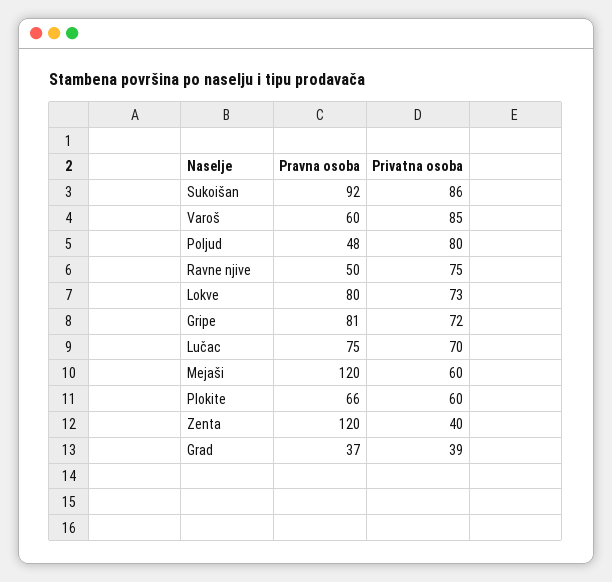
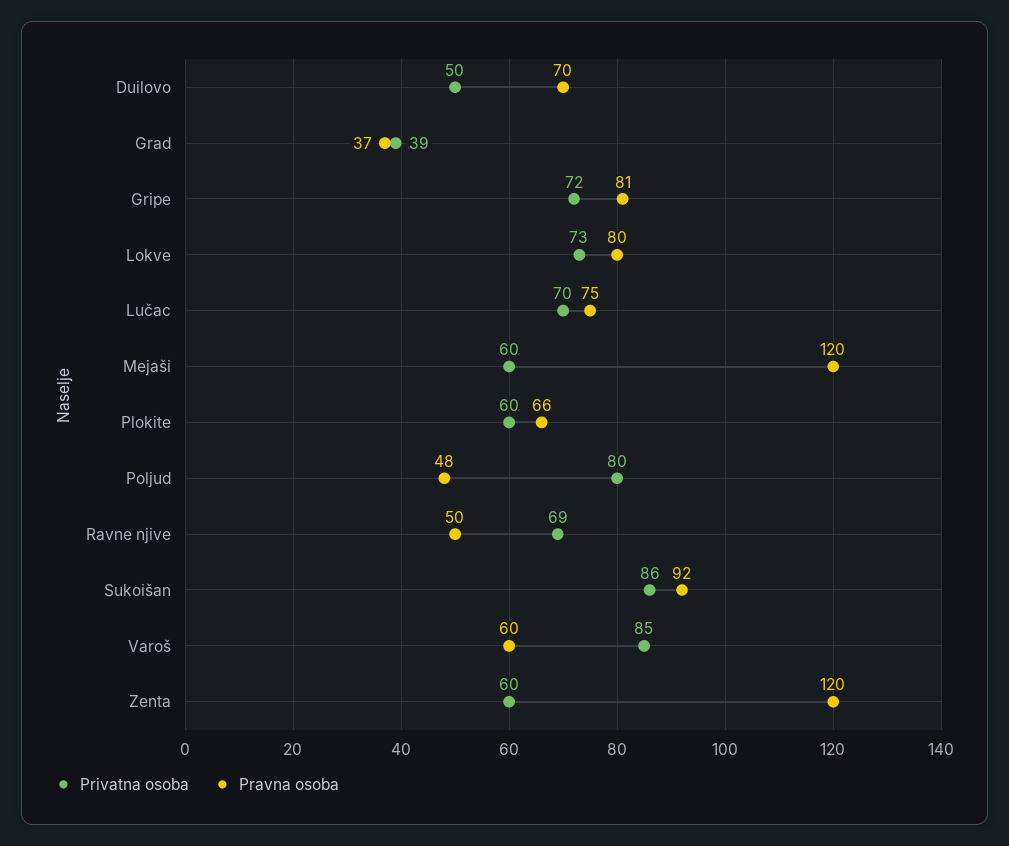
  {
    "Pravna osoba": {
      "Sukoišan": 92,
      "Varoš": 60,
      "Poljud": 48,
      "Ravne njive": 50,
      "Lokve": 80,
      "Gripe": 81,
      "Lučac": 75,
      "Mejaši": 120,
      "Plokite": 66,
      "Zenta": 120,
-     "Grad": 37
+     "Grad": 37,
+     "Duilovo": 70
    },
    "Privatna osoba": {
      "Sukoišan": 86,
      "Varoš": 85,
      "Poljud": 80,
-     "Ravne njive": 75,
+     "Ravne njive": 69,
      "Lokve": 73,
      "Gripe": 72,
      "Lučac": 70,
      "Mejaši": 60,
      "Plokite": 60,
-     "Zenta": 40,
+     "Zenta": 60,
-     "Grad": 39
+     "Grad": 39,
+     "Duilovo": 50
    }
  }

